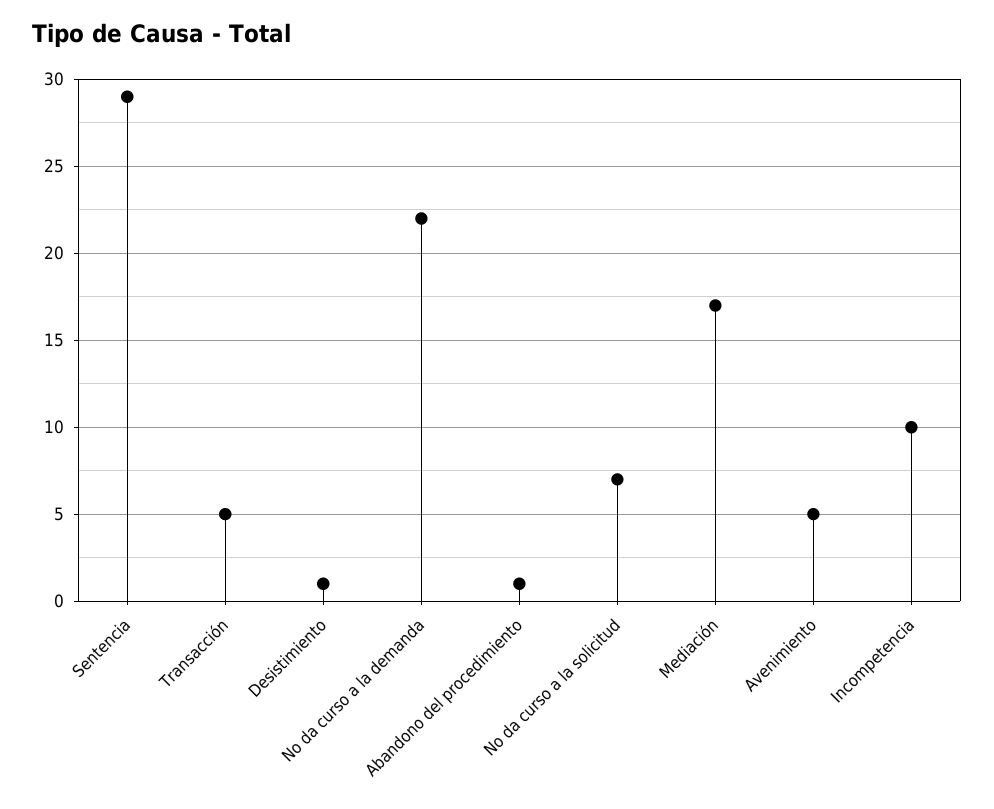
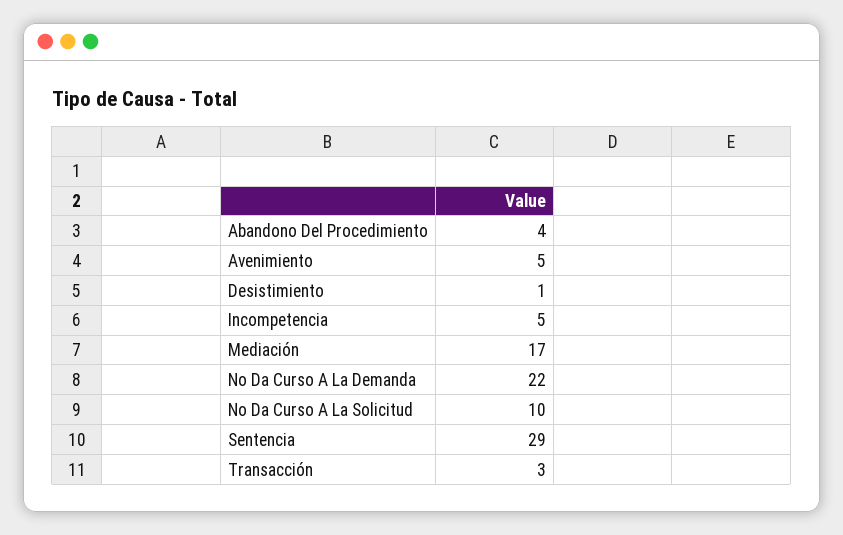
  {
    "Sentencia": 29,
-   "Transacción": 5,
+   "Transacción": 3,
    "Desistimiento": 1,
    "No da curso a la demanda": 22,
-   "Abandono del procedimiento": 1,
+   "Abandono del procedimiento": 4,
-   "No da curso a la solicitud": 7,
+   "No da curso a la solicitud": 10,
    "Mediación": 17,
    "Avenimiento": 5,
-   "Incompetencia": 10
+   "Incompetencia": 5
  }

